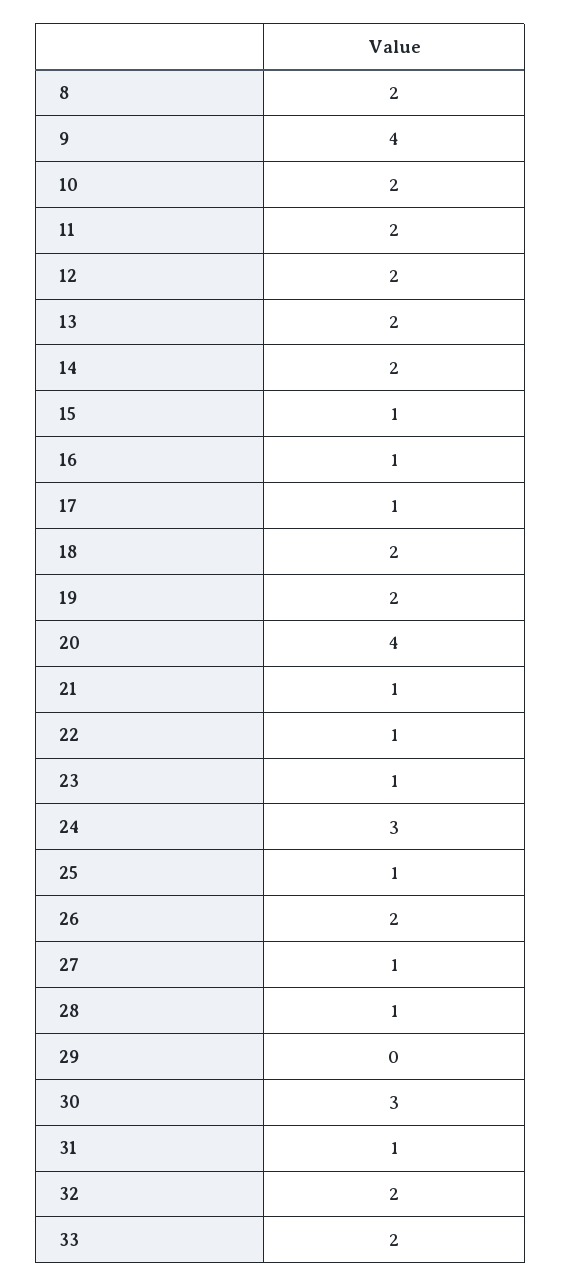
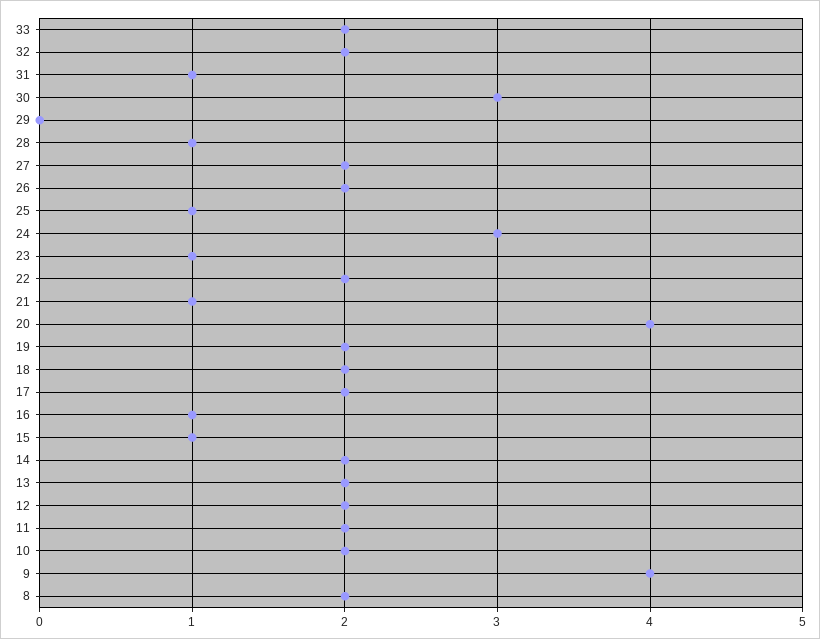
  {
    "8": 2,
    "9": 4,
    "10": 2,
    "11": 2,
    "12": 2,
    "13": 2,
    "14": 2,
    "15": 1,
    "16": 1,
-   "17": 1,
+   "17": 2,
    "18": 2,
    "19": 2,
    "20": 4,
    "21": 1,
-   "22": 1,
+   "22": 2,
    "23": 1,
    "24": 3,
    "25": 1,
    "26": 2,
-   "27": 1,
+   "27": 2,
    "28": 1,
    "29": 0,
    "30": 3,
    "31": 1,
    "32": 2,
    "33": 2
  }

